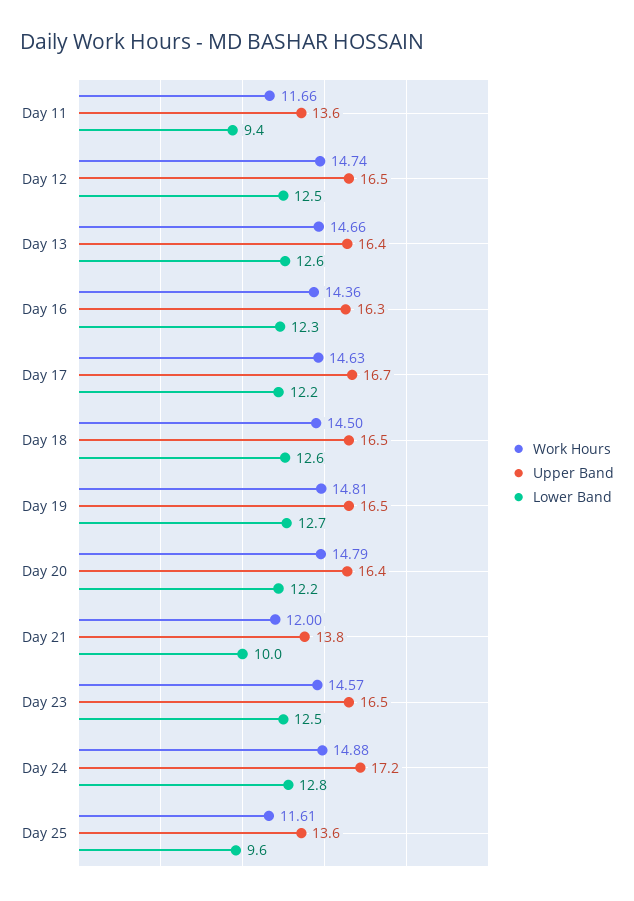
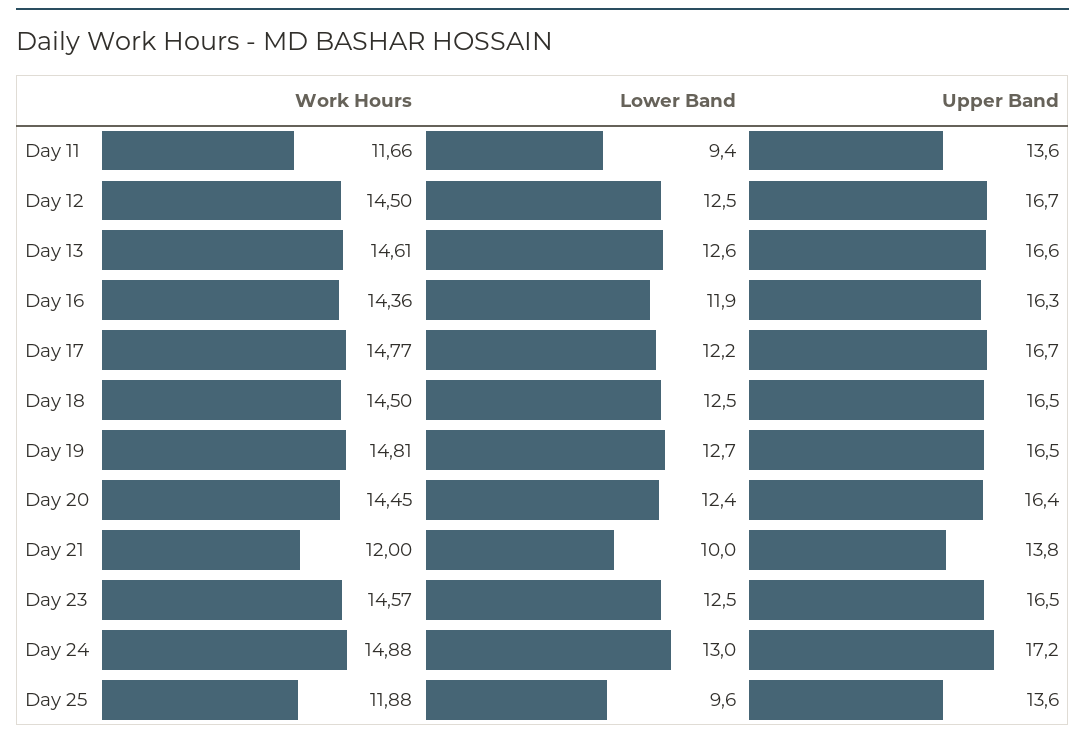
  {
    "Work Hours": {
      "Day 11": 11.66,
-     "Day 12": 14.74,
+     "Day 12": 14.5,
-     "Day 13": 14.66,
+     "Day 13": 14.61,
      "Day 16": 14.36,
-     "Day 17": 14.63,
+     "Day 17": 14.77,
      "Day 18": 14.5,
      "Day 19": 14.81,
-     "Day 20": 14.79,
+     "Day 20": 14.45,
      "Day 21": 12,
      "Day 23": 14.57,
      "Day 24": 14.88,
-     "Day 25": 11.61
+     "Day 25": 11.88
    },
    "Upper Band": {
      "Day 11": 13.6,
-     "Day 12": 16.5,
+     "Day 12": 16.7,
-     "Day 13": 16.4,
+     "Day 13": 16.6,
      "Day 16": 16.3,
      "Day 17": 16.7,
      "Day 18": 16.5,
      "Day 19": 16.5,
      "Day 20": 16.4,
      "Day 21": 13.8,
      "Day 23": 16.5,
      "Day 24": 17.2,
      "Day 25": 13.6
    },
    "Lower Band": {
      "Day 11": 9.4,
      "Day 12": 12.5,
      "Day 13": 12.6,
-     "Day 16": 12.3,
+     "Day 16": 11.9,
      "Day 17": 12.2,
-     "Day 18": 12.6,
+     "Day 18": 12.5,
      "Day 19": 12.7,
-     "Day 20": 12.2,
+     "Day 20": 12.4,
      "Day 21": 10,
      "Day 23": 12.5,
-     "Day 24": 12.8,
+     "Day 24": 13,
      "Day 25": 9.6
    }
  }

